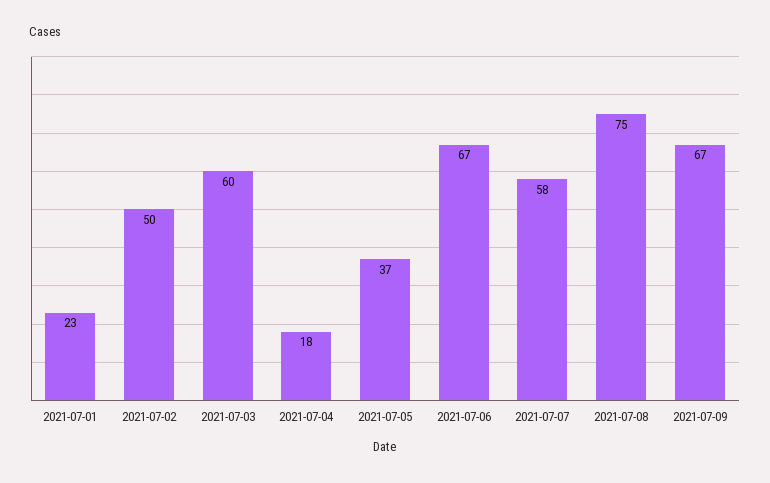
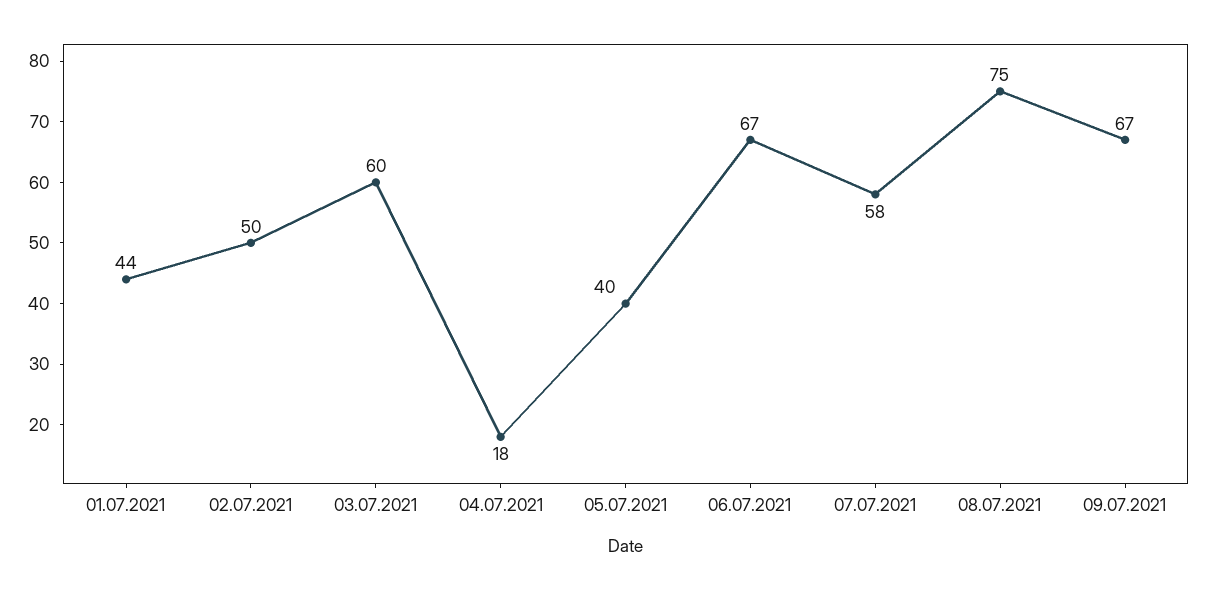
  {
-   "2021-07-01": 23,
+   "2021-07-01": 44,
    "2021-07-02": 50,
    "2021-07-03": 60,
    "2021-07-04": 18,
-   "2021-07-05": 37,
+   "2021-07-05": 40,
    "2021-07-06": 67,
    "2021-07-07": 58,
    "2021-07-08": 75,
    "2021-07-09": 67
  }

